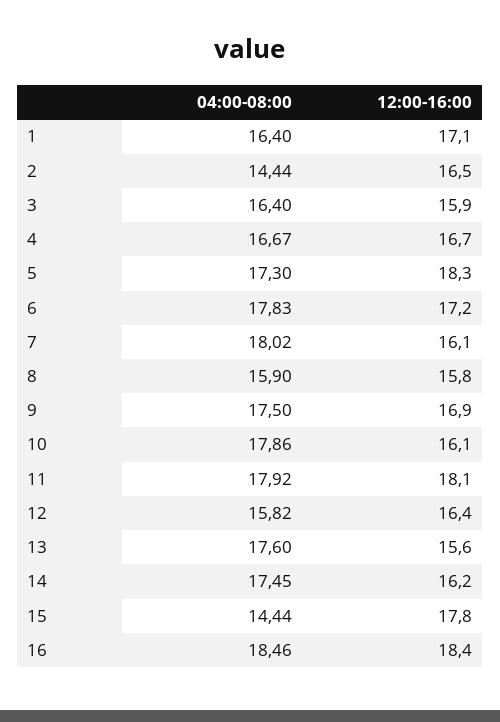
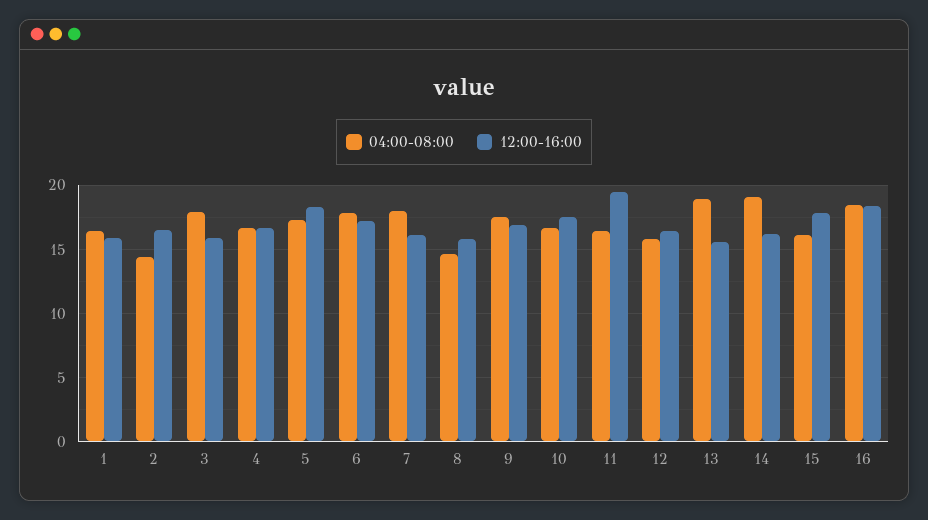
  {
    "04:00-08:00": {
      "1": 16.4,
      "2": 14.44,
-     "3": 16.4,
+     "3": 18,
      "4": 16.67,
      "5": 17.3,
      "6": 17.83,
      "7": 18.02,
-     "8": 15.9,
+     "8": 14.5,
      "9": 17.5,
-     "10": 17.86,
+     "10": 16.5,
-     "11": 17.92,
+     "11": 16.5,
      "12": 15.82,
-     "13": 17.6,
+     "13": 19,
-     "14": 17.45,
+     "14": 19,
-     "15": 14.44,
+     "15": 16,
      "16": 18.46
    },
    "12:00-16:00": {
-     "1": 17.1,
+     "1": 16,
      "2": 16.5,
      "3": 15.9,
      "4": 16.7,
      "5": 18.3,
      "6": 17.2,
      "7": 16.1,
      "8": 15.8,
      "9": 16.9,
-     "10": 16.1,
+     "10": 17.5,
-     "11": 18.1,
+     "11": 19.5,
      "12": 16.4,
      "13": 15.6,
      "14": 16.2,
      "15": 17.8,
      "16": 18.4
    }
  }

